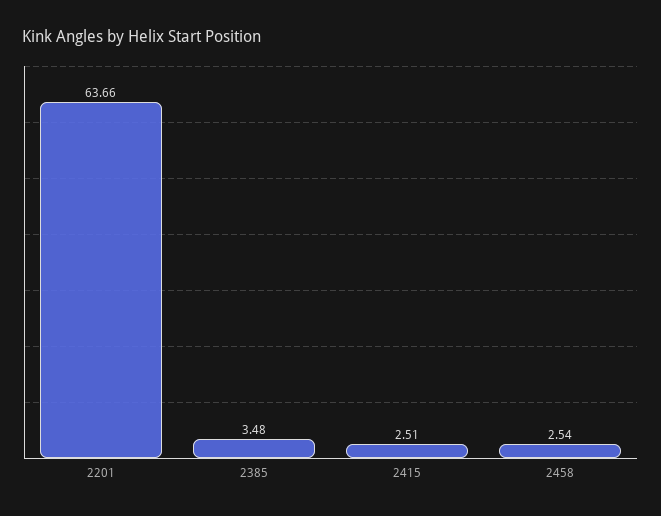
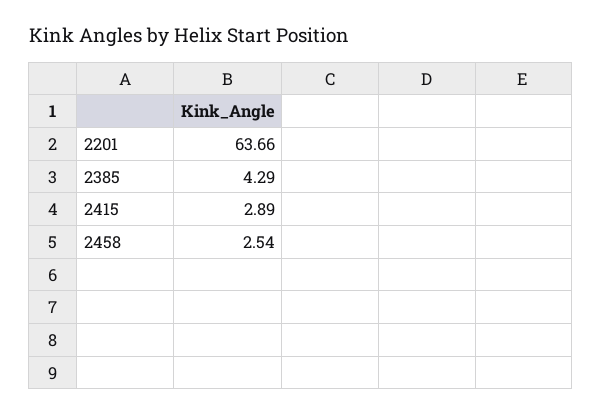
  {
    "2201": 63.66,
-   "2385": 3.48,
+   "2385": 4.29,
-   "2415": 2.51,
+   "2415": 2.89,
    "2458": 2.54
  }

